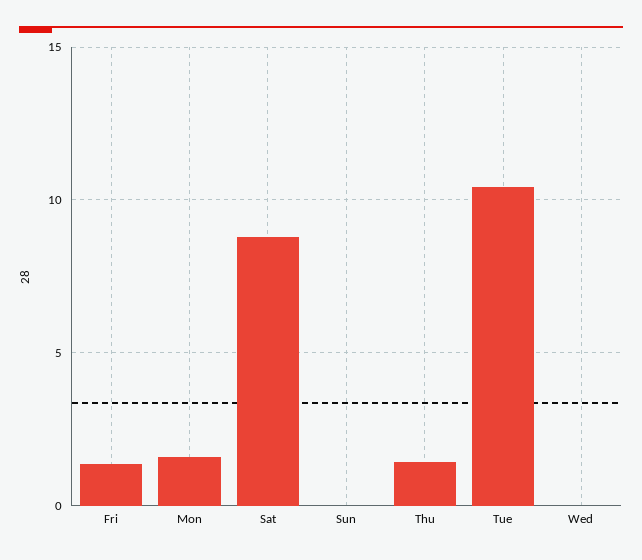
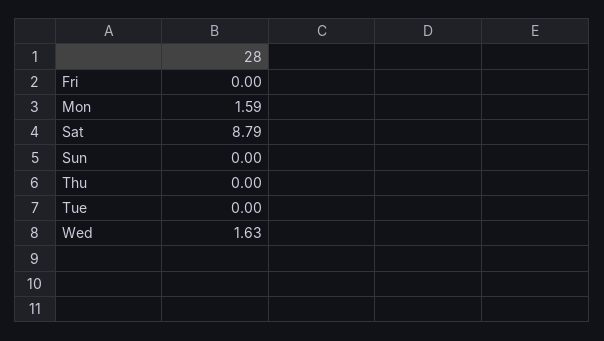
  {
-   "Fri": 1.5,
+   "Fri": 0,
    "Mon": 1.59,
    "Sat": 8.79,
    "Sun": 0,
-   "Thu": 1.5,
+   "Thu": 0,
-   "Tue": 10.5,
+   "Tue": 0,
-   "Wed": 0
+   "Wed": 1.63
  }

